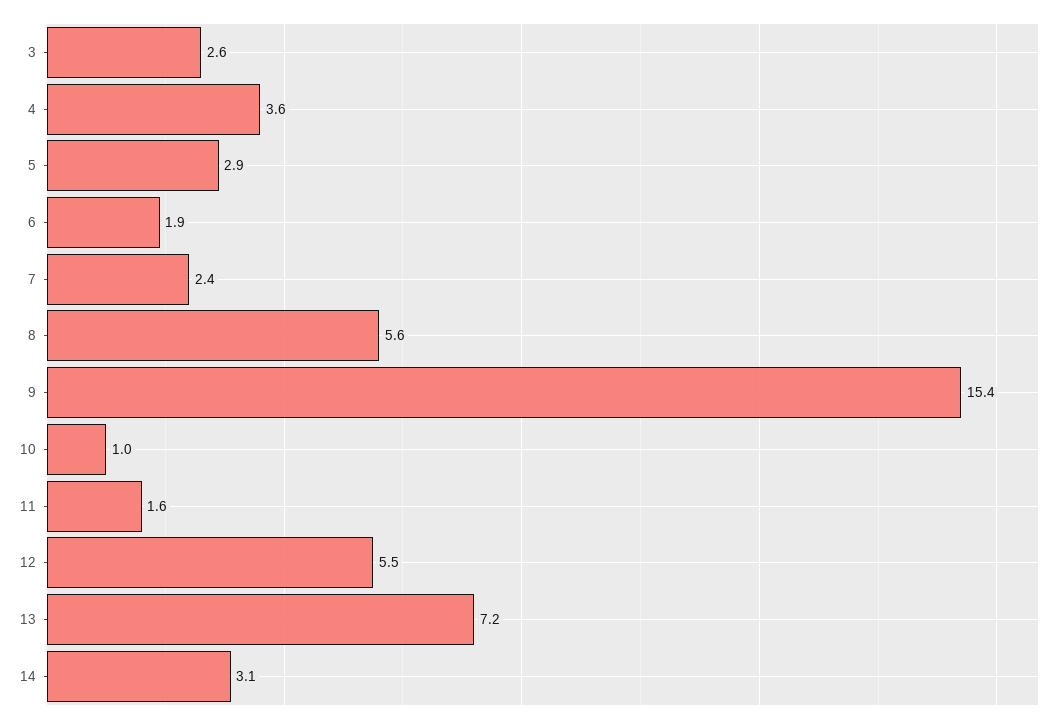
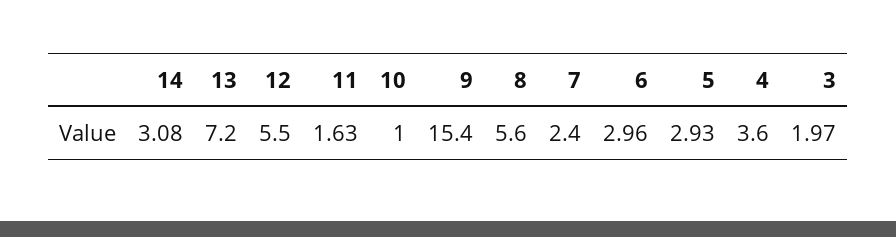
  {
-   "3": 2.6,
+   "3": 1.97,
    "4": 3.6,
    "5": 2.93,
-   "6": 1.9,
+   "6": 2.96,
    "7": 2.4,
    "8": 5.6,
    "9": 15.4,
    "10": 1,
    "11": 1.63,
    "12": 5.5,
    "13": 7.2,
    "14": 3.08
  }

